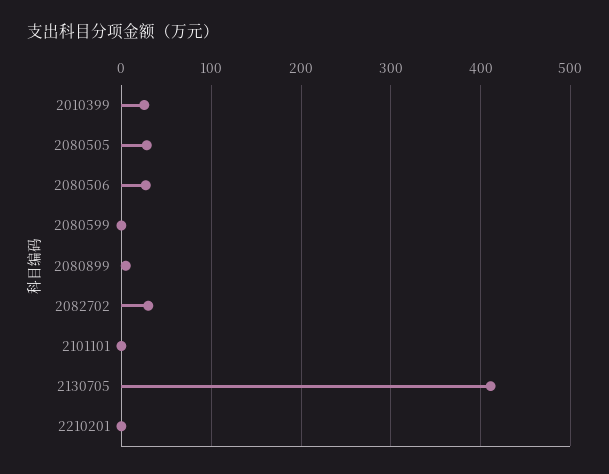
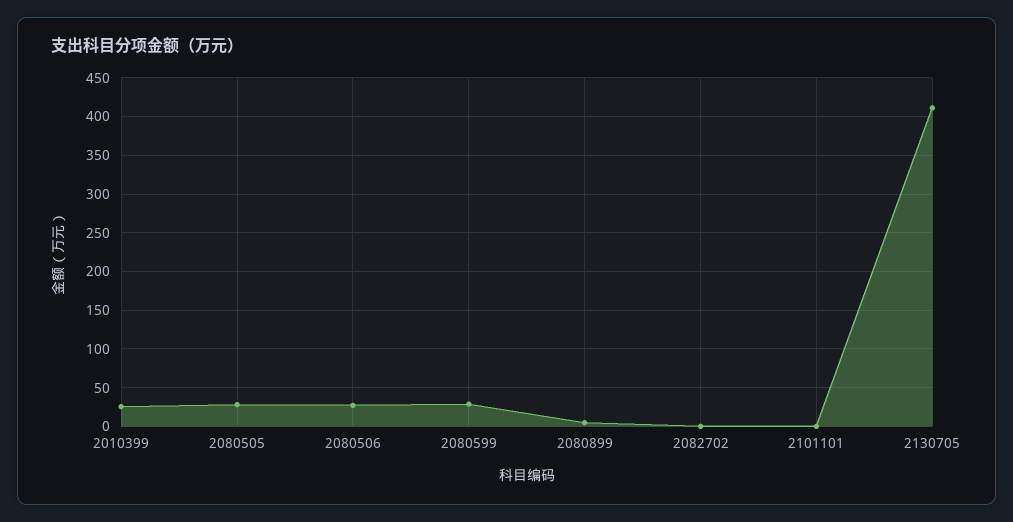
  {
    "2010399": 30,
    "2080505": 30,
    "2080506": 30,
-   "2080599": 0,
+   "2080599": 30,
    "2080899": 0,
-   "2082702": 30,
+   "2082702": 0,
    "2101101": 0,
-   "2130705": 410,
+   "2130705": 410
-   "2210201": 0
  }

